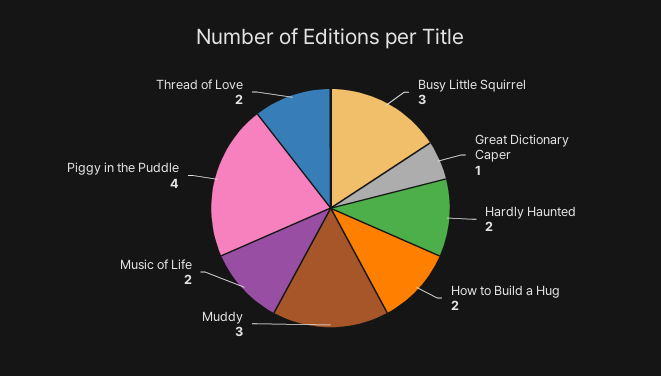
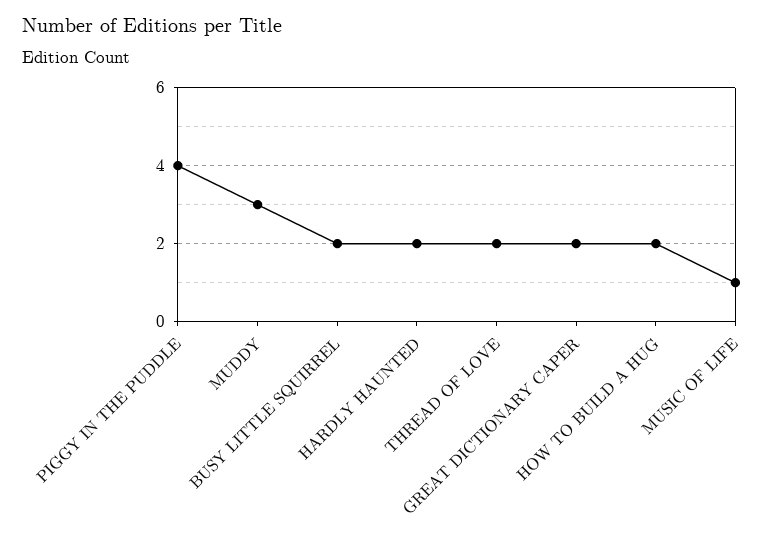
  {
-   "Busy Little Squirrel": 3,
+   "Busy Little Squirrel": 2,
-   "Great Dictionary Caper": 1,
+   "Great Dictionary Caper": 2,
    "Hardly Haunted": 2,
    "How to Build a Hug": 2,
    "Muddy": 3,
-   "Music of Life": 2,
+   "Music of Life": 1,
    "Piggy in the Puddle": 4,
    "Thread of Love": 2
  }

